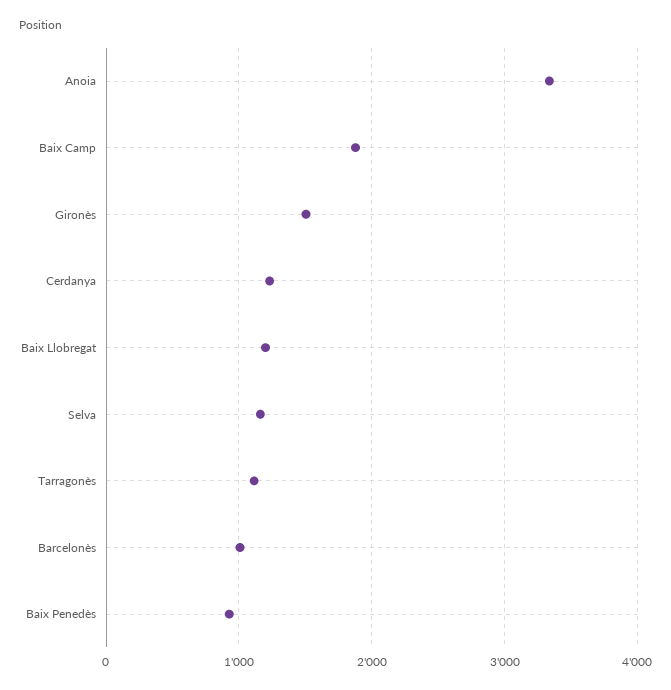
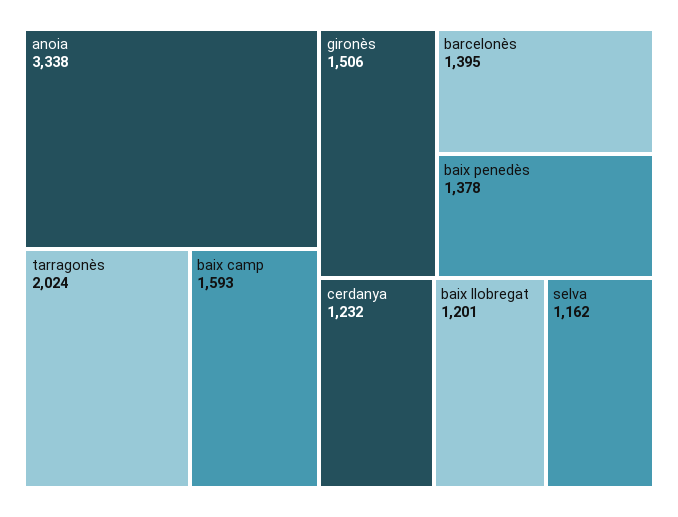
  {
    "Anoia": 3338,
-   "Baix Camp": 1900,
+   "Baix Camp": 1593,
    "Gironès": 1506,
    "Cerdanya": 1232,
    "Baix Llobregat": 1201,
    "Selva": 1162,
-   "Tarragonès": 1100,
+   "Tarragonès": 2024,
-   "Barcelonès": 1000,
+   "Barcelonès": 1395,
-   "Baix Penedès": 900
+   "Baix Penedès": 1378
  }

